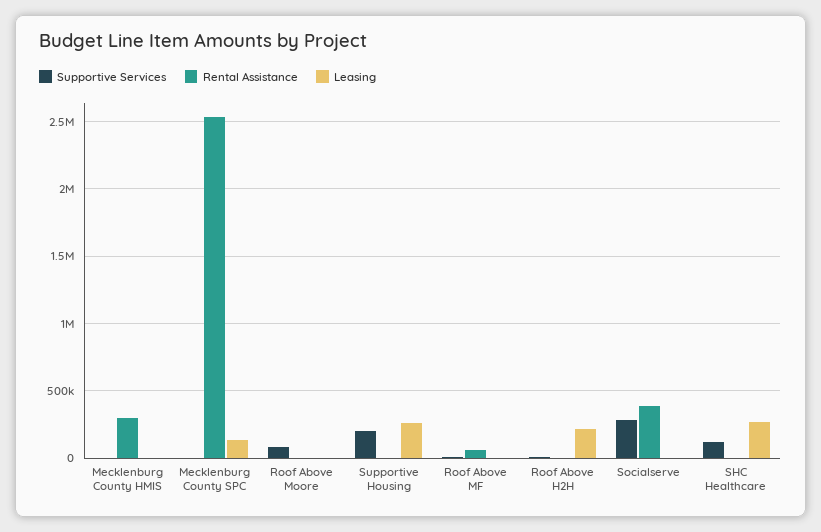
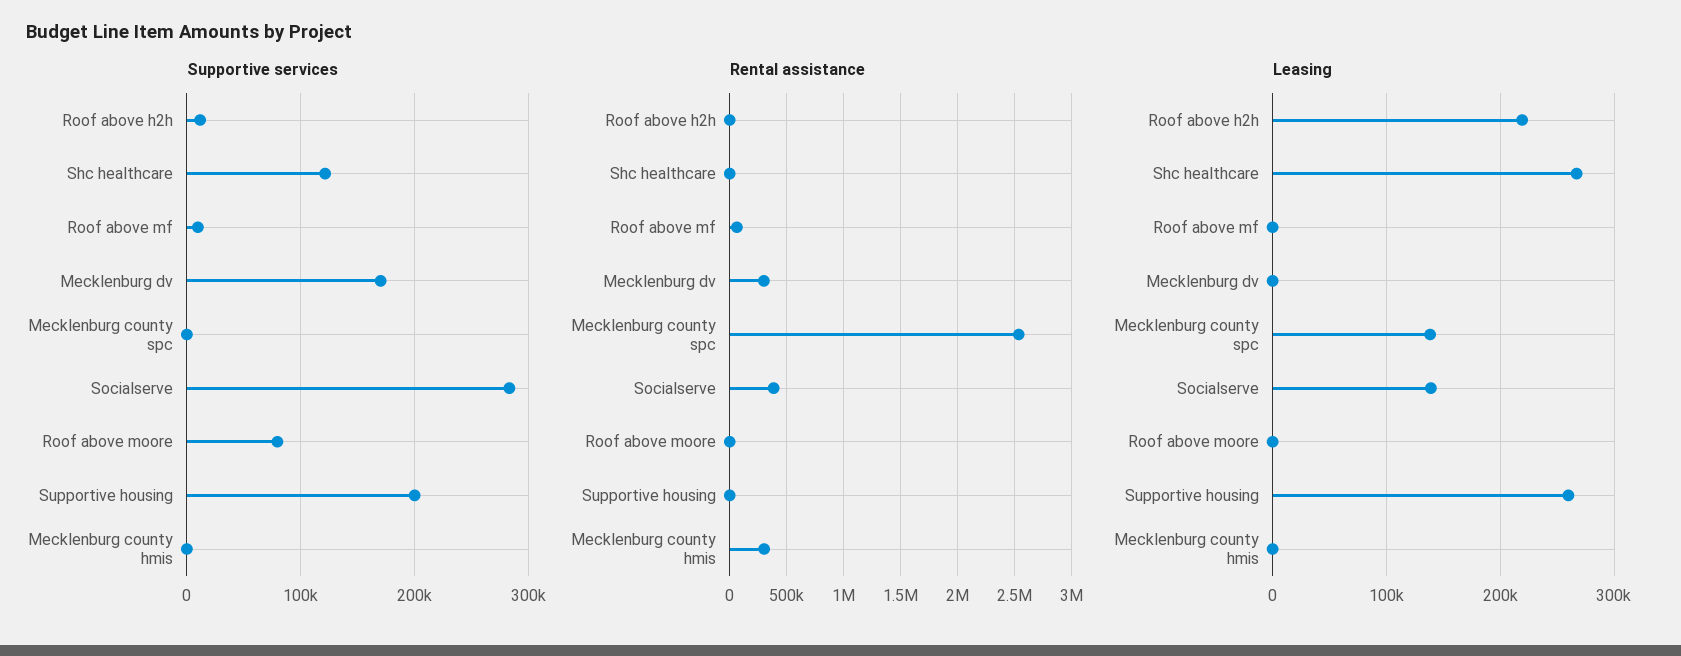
  {
    "Supportive Services": {
      "Mecklenburg County HMIS": 0,
      "Mecklenburg County SPC": 0,
      "Roof Above Moore": 80000,
      "Supportive Housing": 200000,
      "Roof Above MF": 10000,
      "Roof Above H2H": 10000,
      "Socialserve": 280000,
-     "SHC Healthcare": 120000
+     "SHC Healthcare": 120000,
+     "Mecklenburg dv": 170000
    },
    "Rental Assistance": {
      "Mecklenburg County HMIS": 300000,
      "Mecklenburg County SPC": 2550000,
      "Roof Above Moore": 0,
      "Supportive Housing": 0,
      "Roof Above MF": 50000,
      "Roof Above H2H": 0,
      "Socialserve": 400000,
-     "SHC Healthcare": 0
+     "SHC Healthcare": 0,
+     "Mecklenburg dv": 300000
    },
    "Leasing": {
      "Mecklenburg County HMIS": 0,
      "Mecklenburg County SPC": 140000,
      "Roof Above Moore": 0,
      "Supportive Housing": 260000,
      "Roof Above MF": 0,
      "Roof Above H2H": 220000,
-     "Socialserve": 0,
+     "Socialserve": 140000,
-     "SHC Healthcare": 270000
+     "SHC Healthcare": 270000,
+     "Mecklenburg dv": 0
    }
  }

